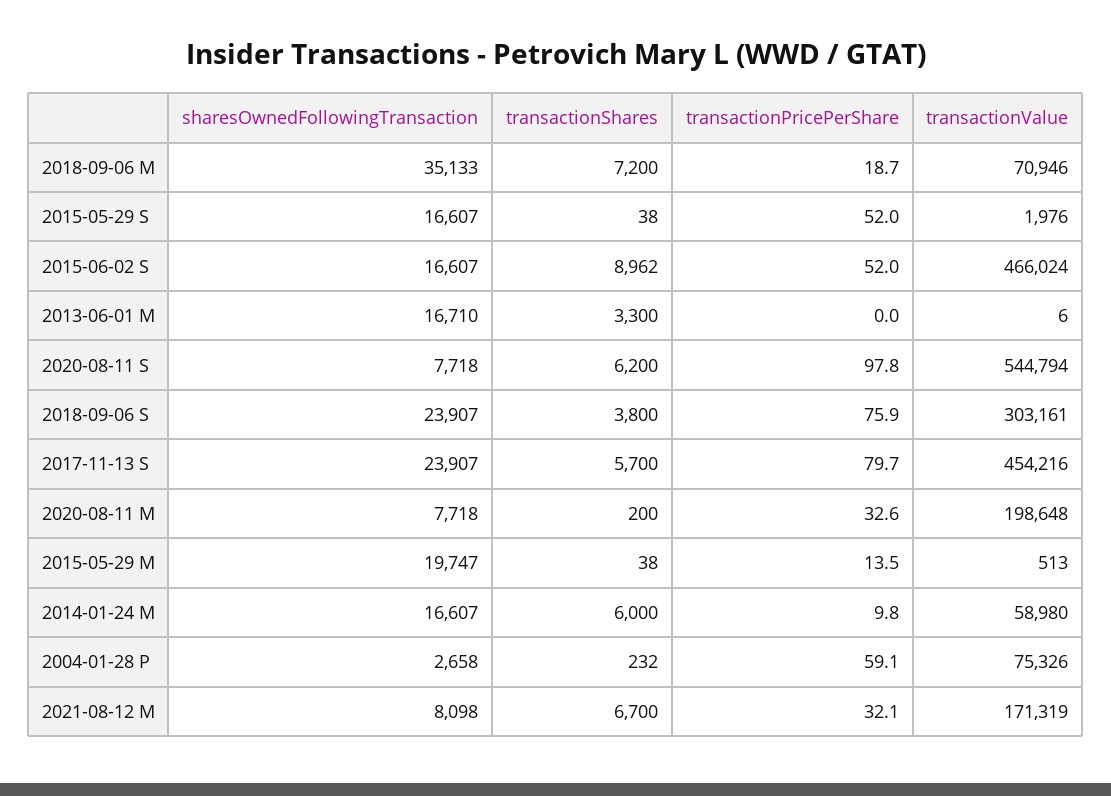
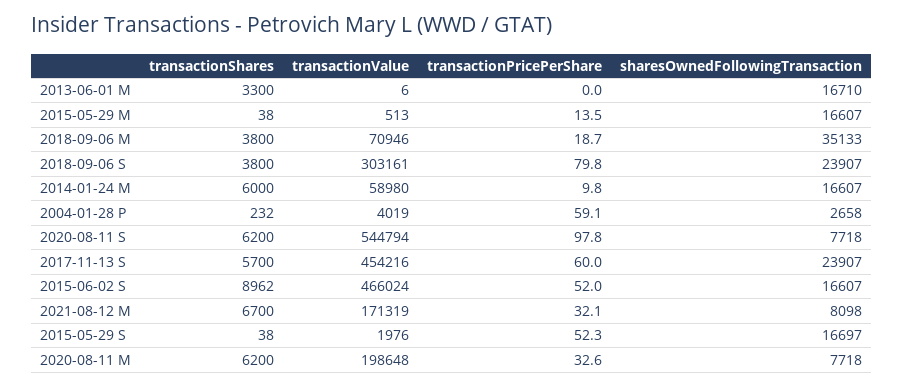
  {
    "sharesOwnedFollowingTransaction": {
      "2018-09-06 M": 35133,
-     "2015-05-29 S": 16607,
+     "2015-05-29 S": 16697,
      "2015-06-02 S": 16607,
      "2013-06-01 M": 16710,
      "2020-08-11 S": 7718,
      "2018-09-06 S": 23907,
      "2017-11-13 S": 23907,
      "2020-08-11 M": 7718,
-     "2015-05-29 M": 19747,
+     "2015-05-29 M": 16607,
      "2014-01-24 M": 16607,
      "2004-01-28 P": 2658,
      "2021-08-12 M": 8098
    },
    "transactionShares": {
-     "2018-09-06 M": 7200,
+     "2018-09-06 M": 3800,
      "2015-05-29 S": 38,
      "2015-06-02 S": 8962,
      "2013-06-01 M": 3300,
      "2020-08-11 S": 6200,
      "2018-09-06 S": 3800,
      "2017-11-13 S": 5700,
-     "2020-08-11 M": 200,
+     "2020-08-11 M": 6200,
      "2015-05-29 M": 38,
      "2014-01-24 M": 6000,
      "2004-01-28 P": 232,
      "2021-08-12 M": 6700
    },
    "transactionPricePerShare": {
      "2018-09-06 M": 18.7,
-     "2015-05-29 S": 52,
+     "2015-05-29 S": 52.3,
      "2015-06-02 S": 52,
      "2013-06-01 M": 0,
      "2020-08-11 S": 97.8,
-     "2018-09-06 S": 75.9,
+     "2018-09-06 S": 79.8,
-     "2017-11-13 S": 79.7,
+     "2017-11-13 S": 60,
      "2020-08-11 M": 32.6,
      "2015-05-29 M": 13.5,
      "2014-01-24 M": 9.8,
      "2004-01-28 P": 59.1,
      "2021-08-12 M": 32.1
    },
    "transactionValue": {
      "2018-09-06 M": 70946,
      "2015-05-29 S": 1976,
      "2015-06-02 S": 466024,
      "2013-06-01 M": 6,
      "2020-08-11 S": 544794,
      "2018-09-06 S": 303161,
      "2017-11-13 S": 454216,
      "2020-08-11 M": 198648,
      "2015-05-29 M": 513,
      "2014-01-24 M": 58980,
-     "2004-01-28 P": 75326,
+     "2004-01-28 P": 4019,
      "2021-08-12 M": 171319
    }
  }

